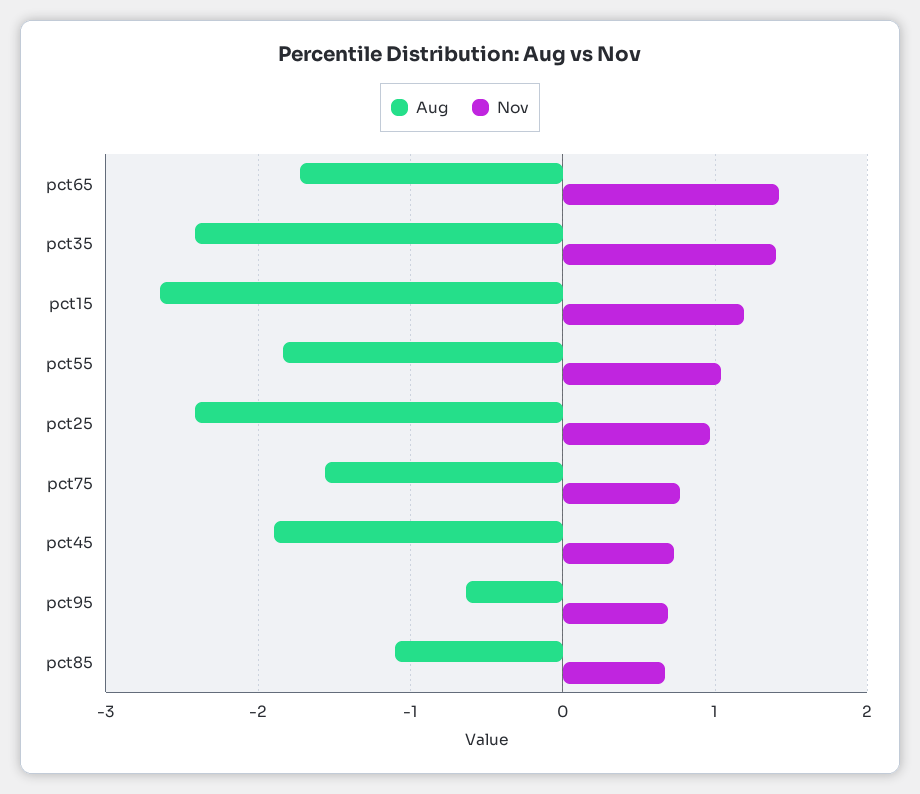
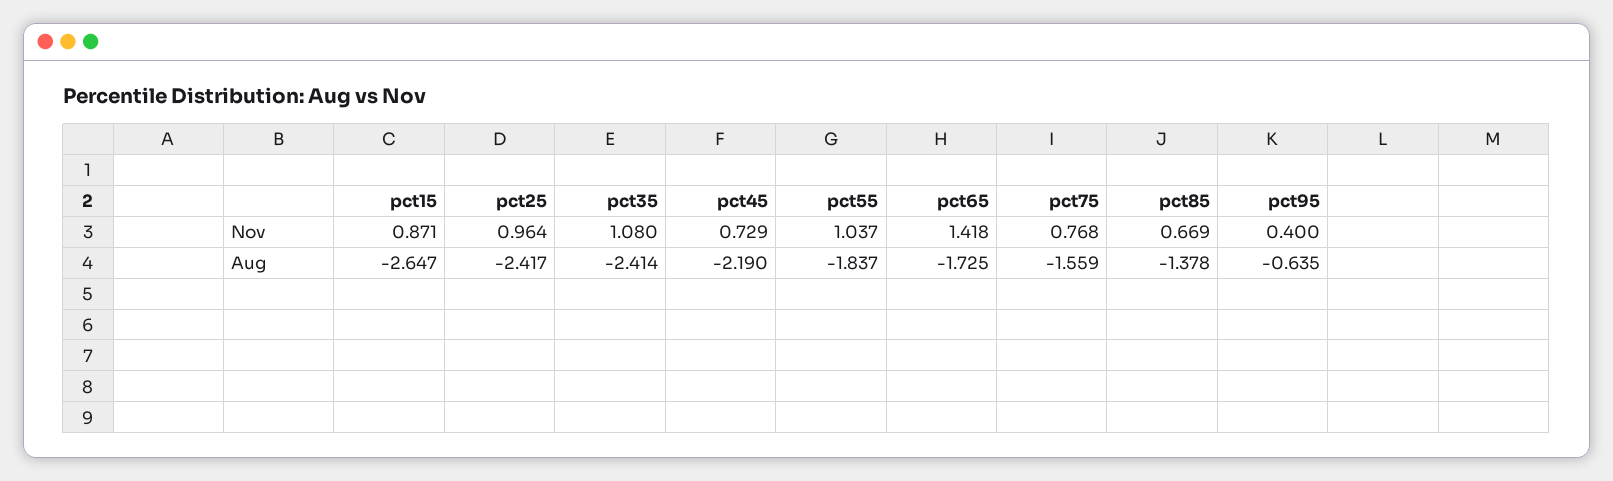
  {
    "Aug": {
      "pct65": -1.725,
      "pct35": -2.414,
      "pct15": -2.647,
      "pct55": -1.837,
      "pct25": -2.417,
      "pct75": -1.559,
-     "pct45": -1.9,
+     "pct45": -2.19,
      "pct95": -0.635,
-     "pct85": -1.1
+     "pct85": -1.378
    },
    "Nov": {
      "pct65": 1.418,
-     "pct35": 1.4,
+     "pct35": 1.08,
-     "pct15": 1.2,
+     "pct15": 0.871,
      "pct55": 1.037,
      "pct25": 0.964,
      "pct75": 0.768,
      "pct45": 0.729,
-     "pct95": 0.7,
+     "pct95": 0.4,
      "pct85": 0.669
    }
  }

